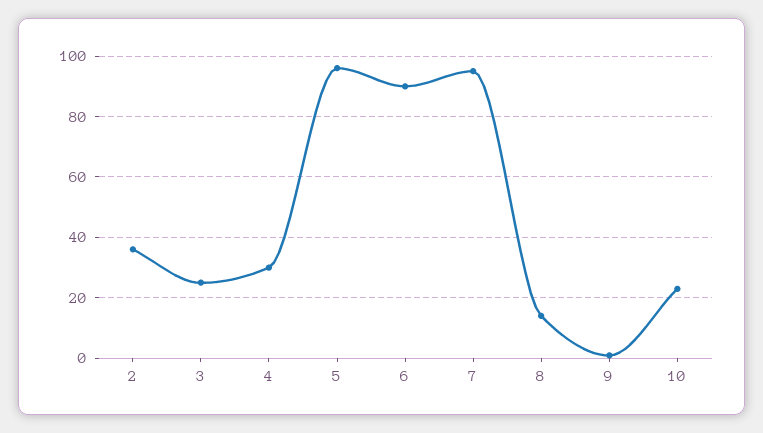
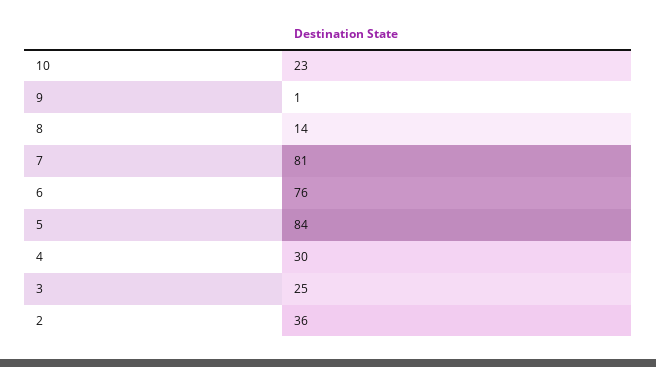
  {
    "2": 36,
    "3": 25,
    "4": 30,
-   "5": 95,
+   "5": 84,
-   "6": 90,
+   "6": 76,
-   "7": 95,
+   "7": 81,
    "8": 14,
    "9": 1,
    "10": 23
  }

